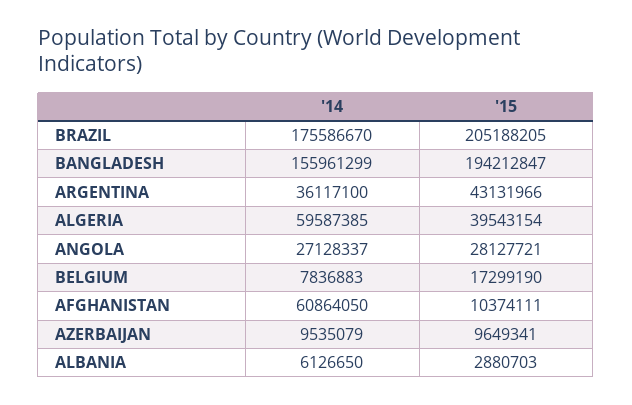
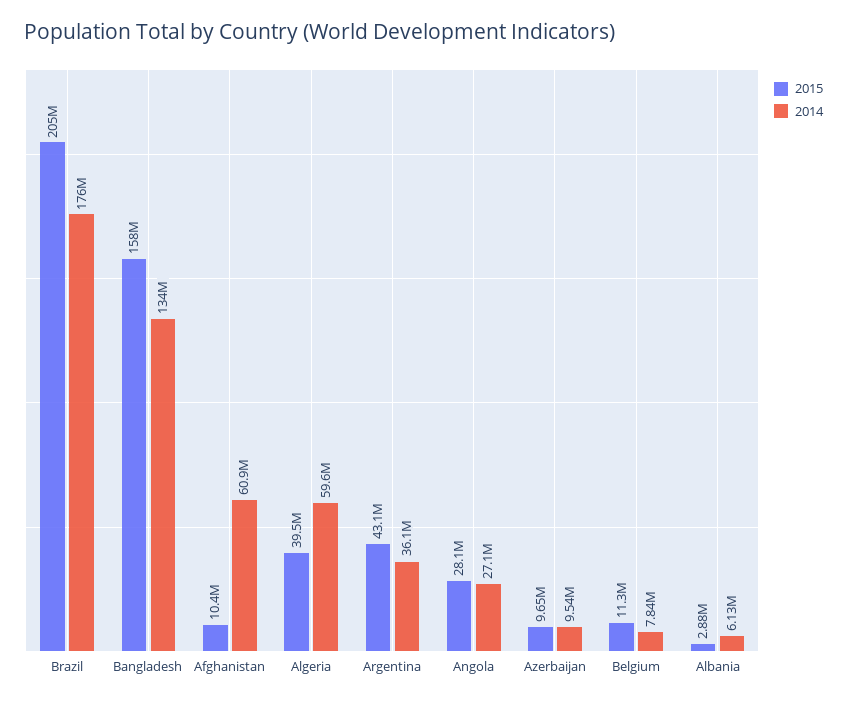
  {
    "'14": {
      "BRAZIL": 175586670,
-     "BANGLADESH": 155961299,
+     "BANGLADESH": 134000000,
      "ARGENTINA": 36117100,
      "ALGERIA": 59587385,
      "ANGOLA": 27128337,
      "BELGIUM": 7836883,
      "AFGHANISTAN": 60864050,
      "AZERBAIJAN": 9535079,
      "ALBANIA": 6126650
    },
    "'15": {
      "BRAZIL": 205188205,
-     "BANGLADESH": 194212847,
+     "BANGLADESH": 158000000,
      "ARGENTINA": 43131966,
      "ALGERIA": 39543154,
      "ANGOLA": 28127721,
-     "BELGIUM": 17299190,
+     "BELGIUM": 11300000,
      "AFGHANISTAN": 10374111,
      "AZERBAIJAN": 9649341,
      "ALBANIA": 2880703
    }
  }

